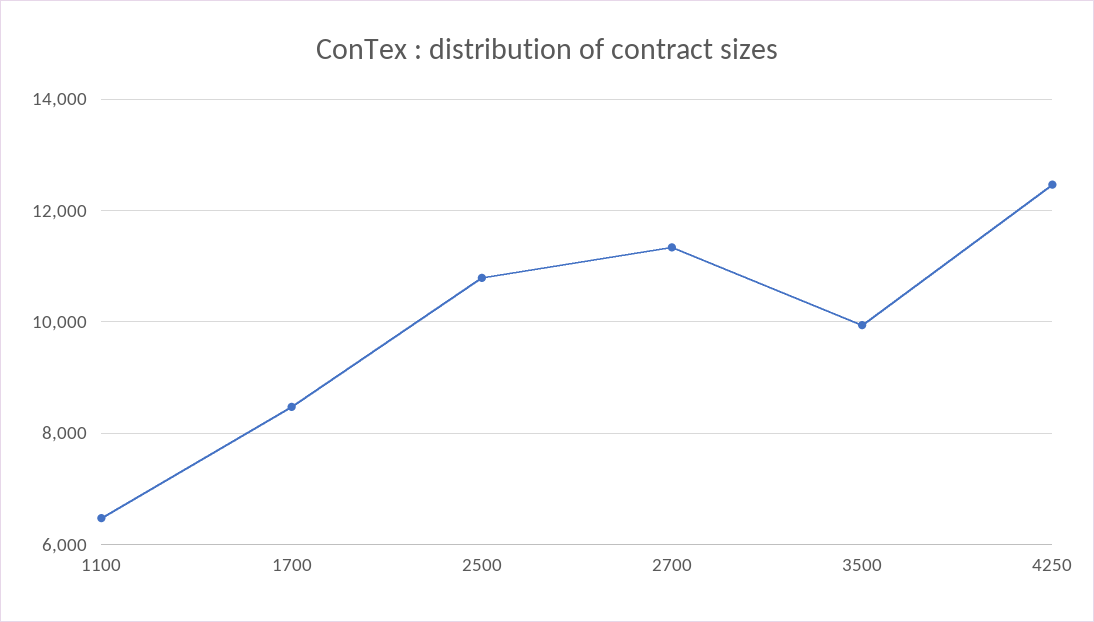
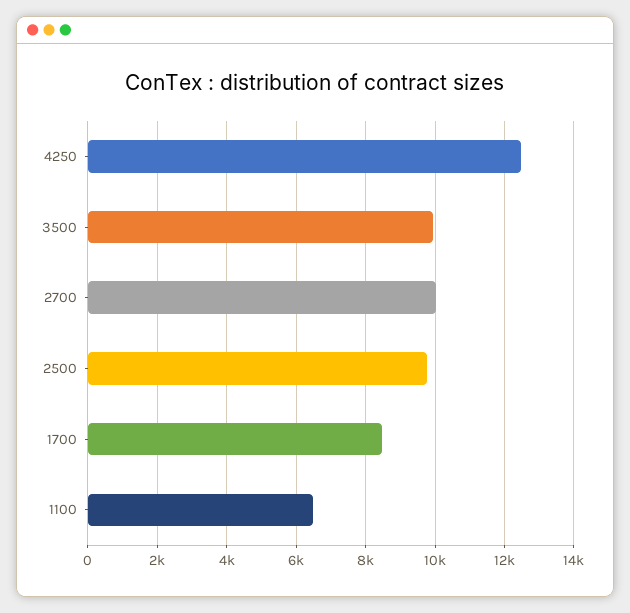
  {
    "1100": 6400,
    "1700": 8400,
-   "2500": 10800,
+   "2500": 9800,
-   "2700": 11400,
+   "2700": 10000,
    "3500": 10000,
    "4250": 12400
  }

